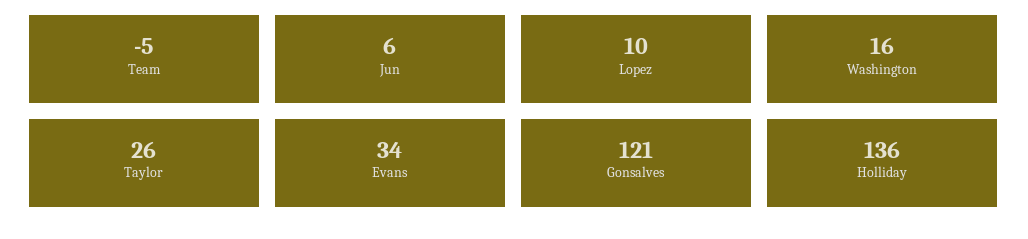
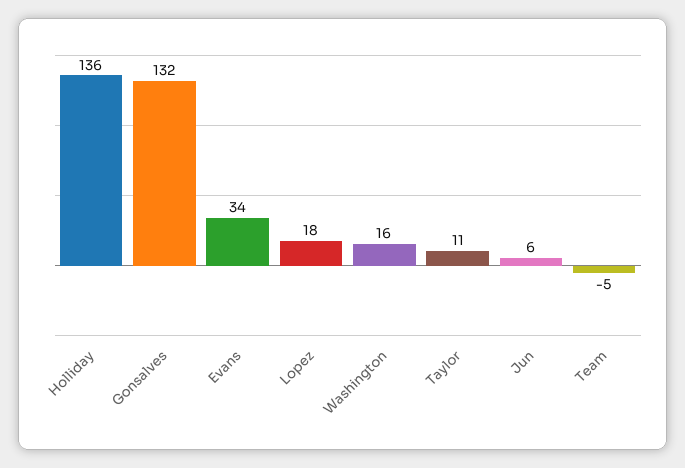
  {
    "Team": -5,
    "Jun": 6,
-   "Lopez": 10,
+   "Lopez": 18,
    "Washington": 16,
-   "Taylor": 26,
+   "Taylor": 11,
    "Evans": 34,
-   "Gonsalves": 121,
+   "Gonsalves": 132,
    "Holliday": 136
  }

